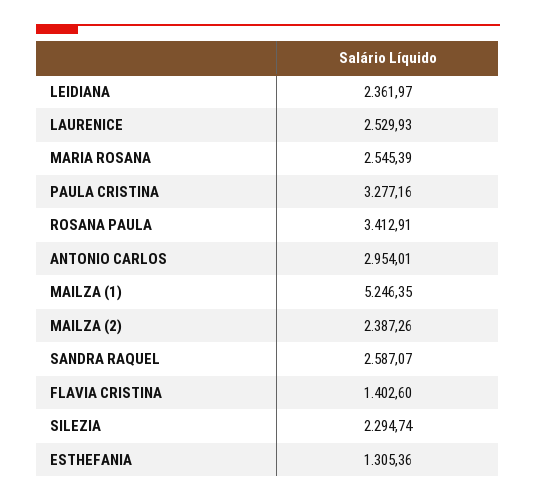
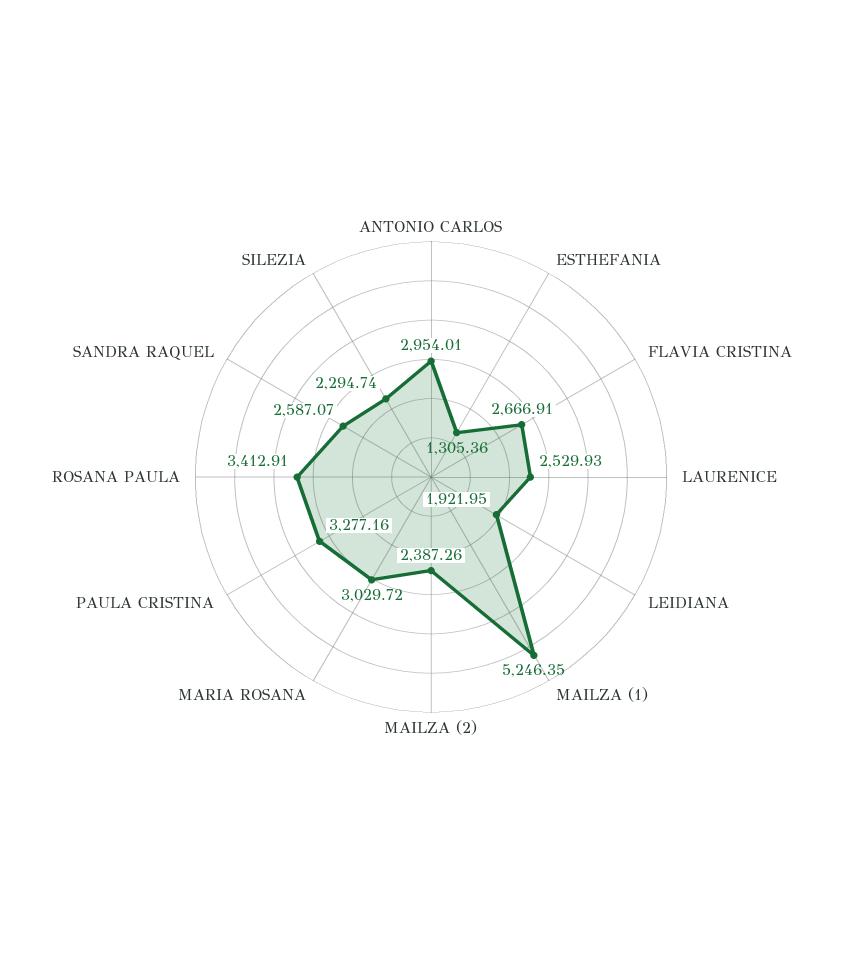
  {
-   "LEIDIANA": 2361.97,
+   "LEIDIANA": 1921.95,
    "LAURENICE": 2529.93,
-   "MARIA ROSANA": 2545.39,
+   "MARIA ROSANA": 3029.72,
    "PAULA CRISTINA": 3277.16,
    "ROSANA PAULA": 3412.91,
    "ANTONIO CARLOS": 2954.01,
    "MAILZA (1)": 5246.35,
    "MAILZA (2)": 2387.26,
    "SANDRA RAQUEL": 2587.07,
-   "FLAVIA CRISTINA": 1402.6,
+   "FLAVIA CRISTINA": 2666.91,
    "SILEZIA": 2294.74,
    "ESTHEFANIA": 1305.36
  }

